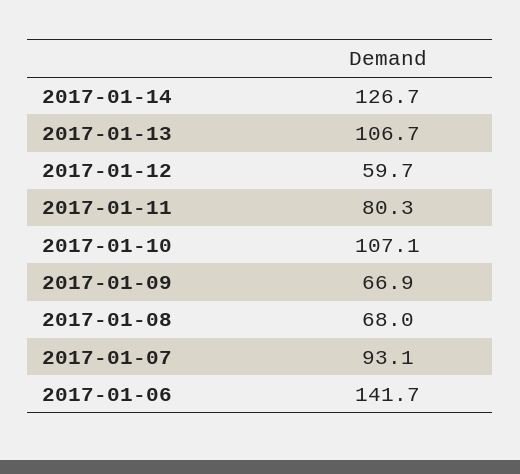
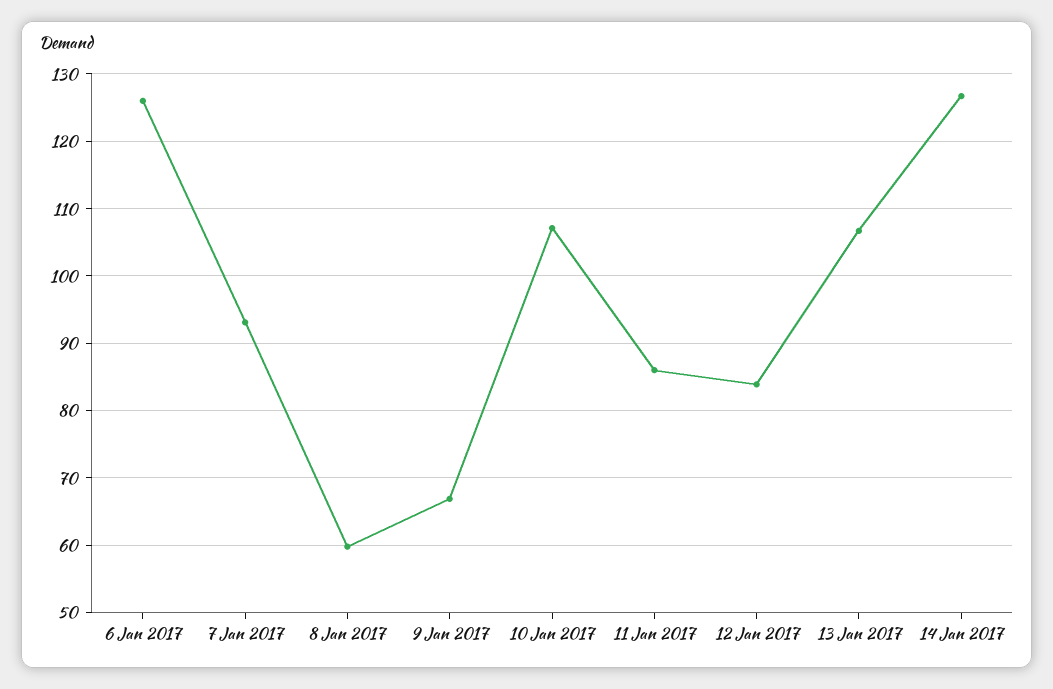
  {
    "2017-01-14": 126.7,
    "2017-01-13": 106.7,
-   "2017-01-12": 59.7,
+   "2017-01-12": 84,
-   "2017-01-11": 80.3,
+   "2017-01-11": 86,
    "2017-01-10": 107.1,
    "2017-01-09": 66.9,
-   "2017-01-08": 68,
+   "2017-01-08": 60,
    "2017-01-07": 93.1,
-   "2017-01-06": 141.7
+   "2017-01-06": 126
  }

